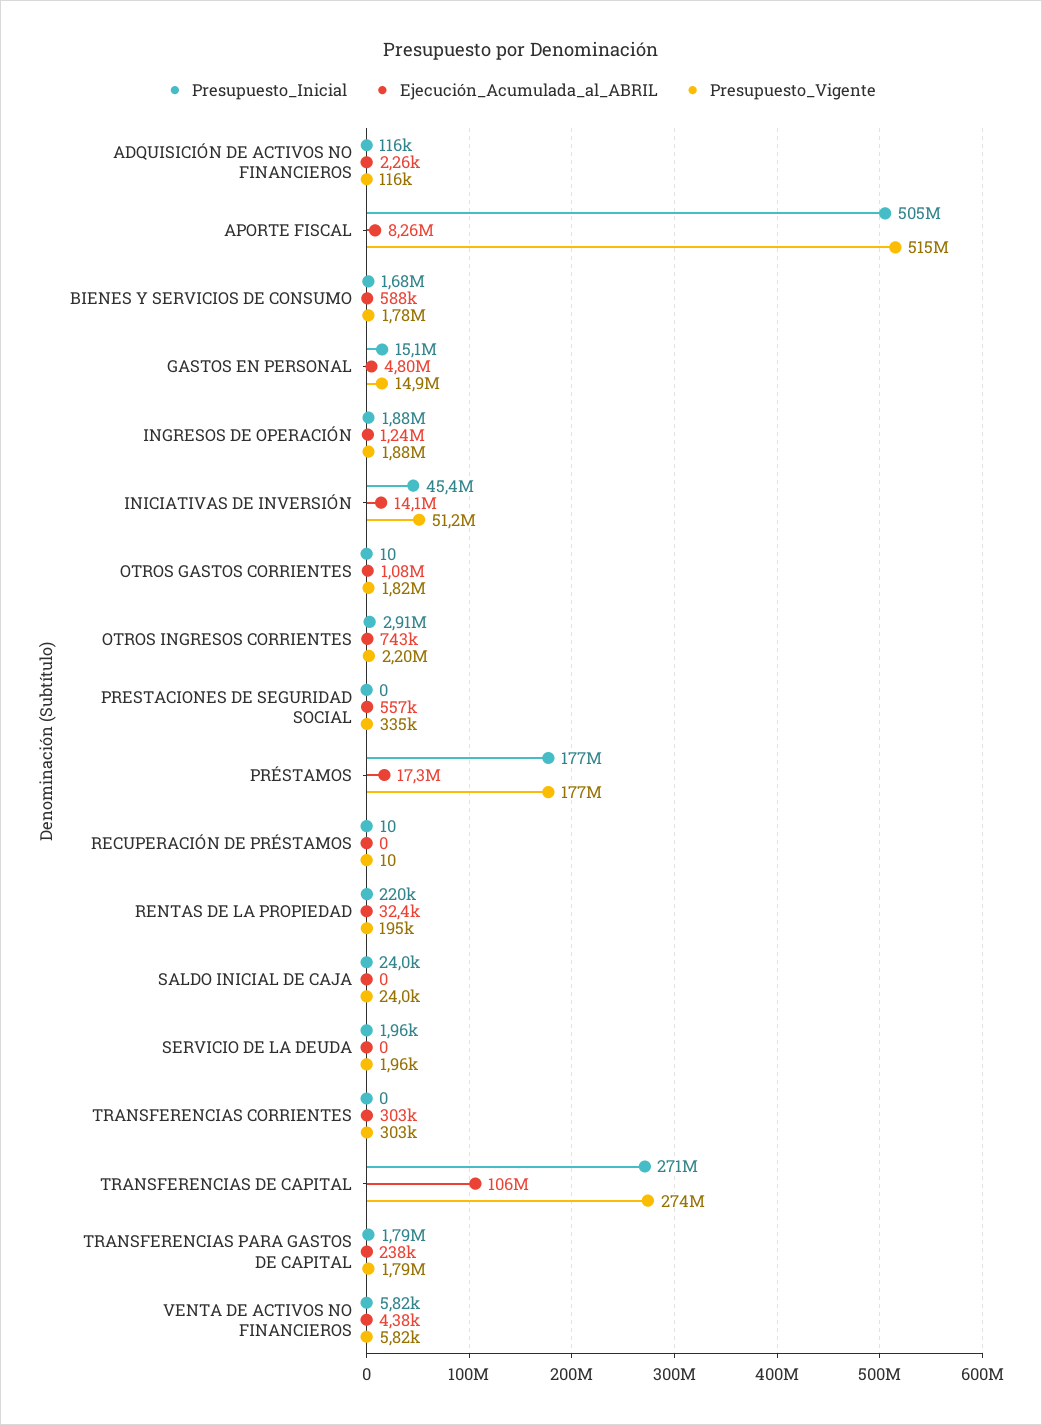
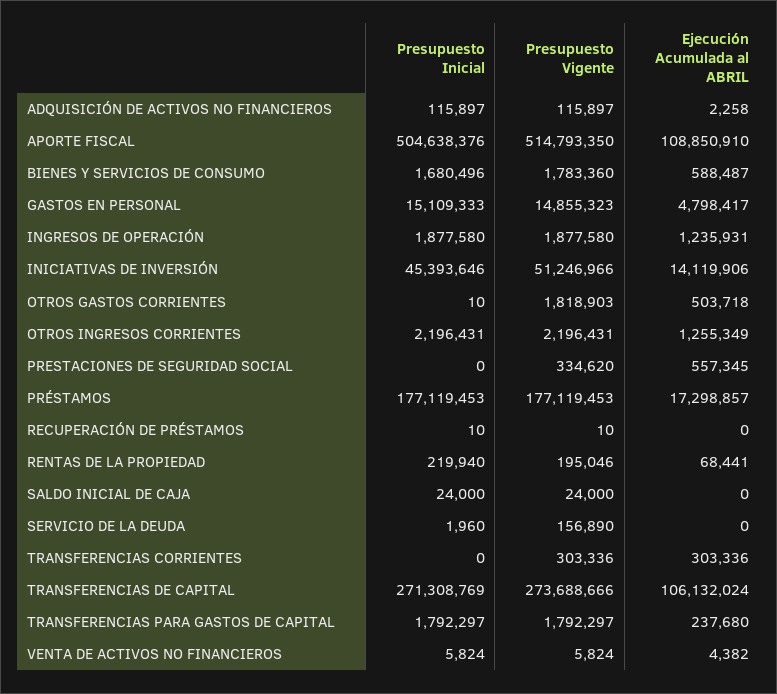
  {
    "Presupuesto_Inicial": {
      "ADQUISICIÓN DE ACTIVOS NO FINANCIEROS": 115897,
      "APORTE FISCAL": 504638376,
      "BIENES Y SERVICIOS DE CONSUMO": 1680496,
      "GASTOS EN PERSONAL": 15109333,
      "INGRESOS DE OPERACIÓN": 1877580,
      "INICIATIVAS DE INVERSIÓN": 45393646,
      "OTROS GASTOS CORRIENTES": 10,
-     "OTROS INGRESOS CORRIENTES": 2910000,
+     "OTROS INGRESOS CORRIENTES": 2196431,
      "PRESTACIONES DE SEGURIDAD SOCIAL": 0,
      "PRÉSTAMOS": 177119453,
      "RECUPERACIÓN DE PRÉSTAMOS": 10,
      "RENTAS DE LA PROPIEDAD": 219940,
      "SALDO INICIAL DE CAJA": 24000,
      "SERVICIO DE LA DEUDA": 1960,
      "TRANSFERENCIAS CORRIENTES": 0,
      "TRANSFERENCIAS DE CAPITAL": 271308769,
      "TRANSFERENCIAS PARA GASTOS DE CAPITAL": 1792297,
      "VENTA DE ACTIVOS NO FINANCIEROS": 5824
    },
    "Ejecución_Acumulada_al_ABRIL": {
      "ADQUISICIÓN DE ACTIVOS NO FINANCIEROS": 2258,
-     "APORTE FISCAL": 8260000,
+     "APORTE FISCAL": 108850910,
      "BIENES Y SERVICIOS DE CONSUMO": 588487,
      "GASTOS EN PERSONAL": 4798417,
      "INGRESOS DE OPERACIÓN": 1235931,
      "INICIATIVAS DE INVERSIÓN": 14119906,
-     "OTROS GASTOS CORRIENTES": 1080000,
+     "OTROS GASTOS CORRIENTES": 503718,
-     "OTROS INGRESOS CORRIENTES": 743000,
+     "OTROS INGRESOS CORRIENTES": 1255349,
      "PRESTACIONES DE SEGURIDAD SOCIAL": 557345,
      "PRÉSTAMOS": 17298857,
      "RECUPERACIÓN DE PRÉSTAMOS": 0,
-     "RENTAS DE LA PROPIEDAD": 32400,
+     "RENTAS DE LA PROPIEDAD": 68441,
      "SALDO INICIAL DE CAJA": 0,
      "SERVICIO DE LA DEUDA": 0,
      "TRANSFERENCIAS CORRIENTES": 303336,
      "TRANSFERENCIAS DE CAPITAL": 106132024,
      "TRANSFERENCIAS PARA GASTOS DE CAPITAL": 237680,
      "VENTA DE ACTIVOS NO FINANCIEROS": 4382
    },
    "Presupuesto_Vigente": {
      "ADQUISICIÓN DE ACTIVOS NO FINANCIEROS": 115897,
      "APORTE FISCAL": 514793350,
      "BIENES Y SERVICIOS DE CONSUMO": 1783360,
      "GASTOS EN PERSONAL": 14855323,
      "INGRESOS DE OPERACIÓN": 1877580,
      "INICIATIVAS DE INVERSIÓN": 51246966,
      "OTROS GASTOS CORRIENTES": 1818903,
      "OTROS INGRESOS CORRIENTES": 2196431,
      "PRESTACIONES DE SEGURIDAD SOCIAL": 334620,
      "PRÉSTAMOS": 177119453,
      "RECUPERACIÓN DE PRÉSTAMOS": 10,
      "RENTAS DE LA PROPIEDAD": 195046,
      "SALDO INICIAL DE CAJA": 24000,
-     "SERVICIO DE LA DEUDA": 1960,
+     "SERVICIO DE LA DEUDA": 156890,
      "TRANSFERENCIAS CORRIENTES": 303336,
      "TRANSFERENCIAS DE CAPITAL": 273688666,
      "TRANSFERENCIAS PARA GASTOS DE CAPITAL": 1792297,
      "VENTA DE ACTIVOS NO FINANCIEROS": 5824
    }
  }

